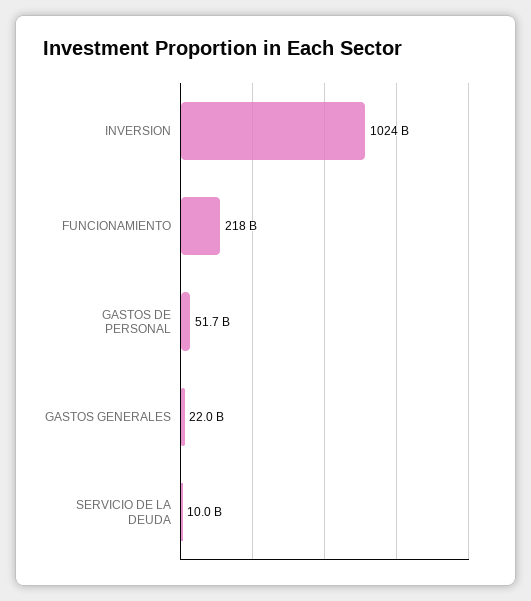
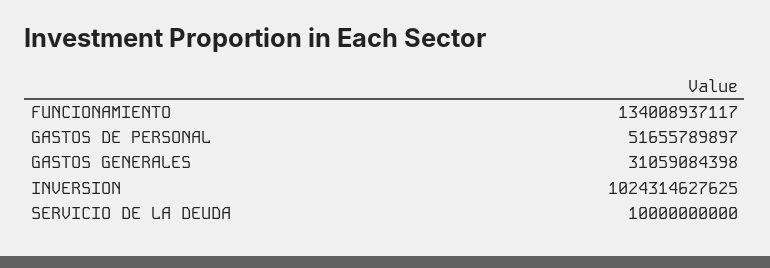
  {
    "INVERSION": 1024314627625,
-   "FUNCIONAMIENTO": 218000000000,
+   "FUNCIONAMIENTO": 134008937117,
    "GASTOS DE PERSONAL": 51655789897,
-   "GASTOS GENERALES": 22000000000,
+   "GASTOS GENERALES": 31059084398,
    "SERVICIO DE LA DEUDA": 10000000000
  }

